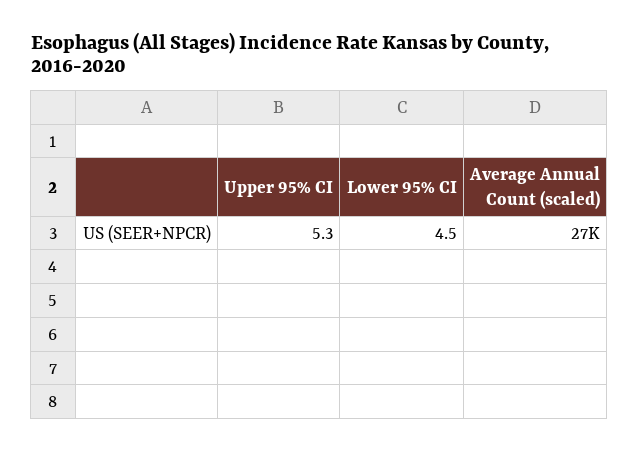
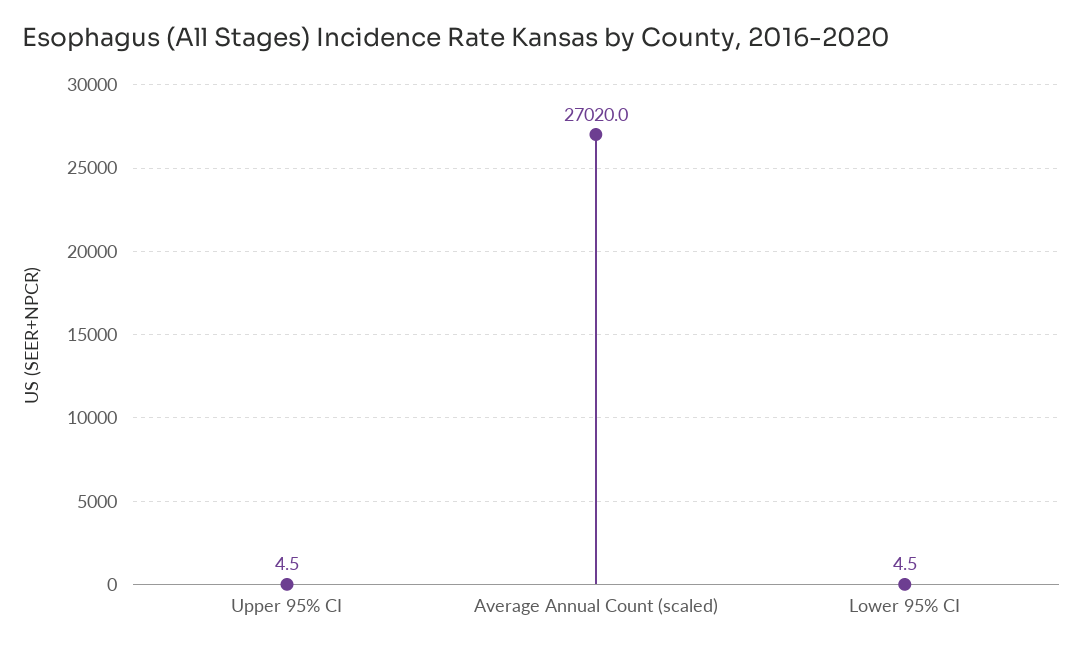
  {
-   "Upper 95% CI": 5.3,
+   "Upper 95% CI": 4.5,
    "Lower 95% CI": 4.5,
    "Average Annual Count (scaled)": 27020
  }

